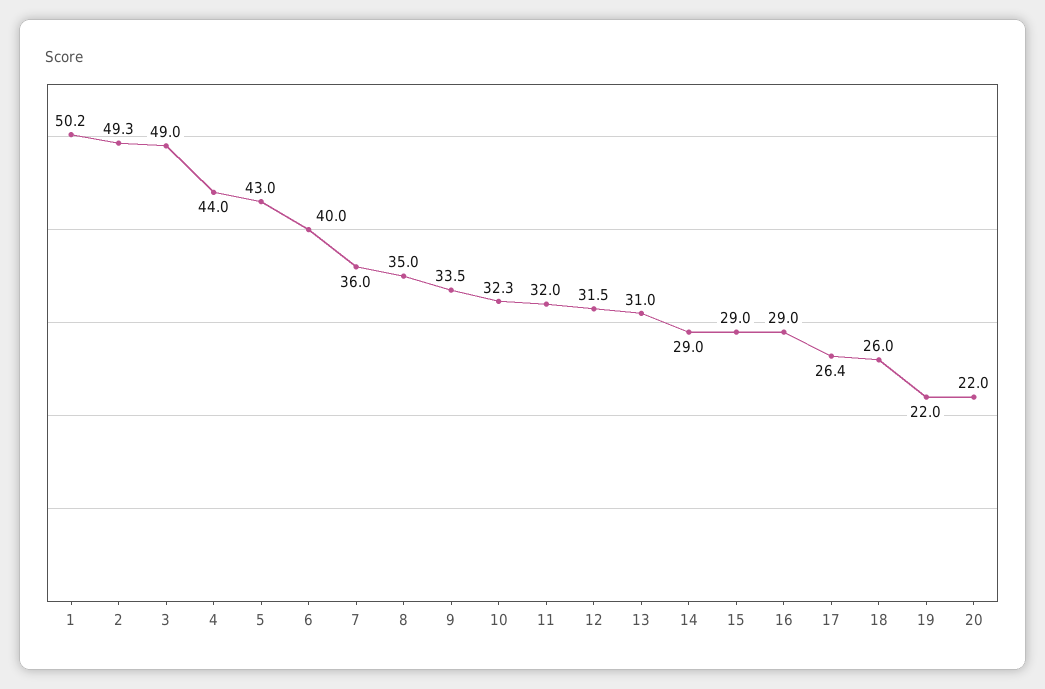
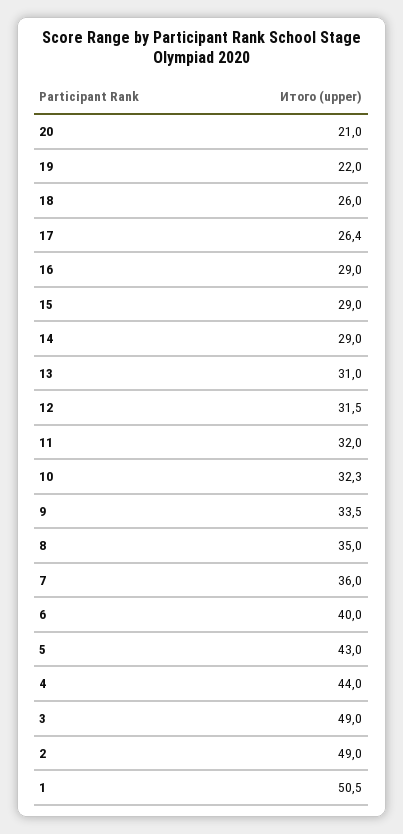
  {
-   "1": 50.2,
+   "1": 50.5,
-   "2": 49.3,
+   "2": 49,
    "3": 49,
    "4": 44,
    "5": 43,
    "6": 40,
    "7": 36,
    "8": 35,
    "9": 33.5,
    "10": 32.3,
    "11": 32,
    "12": 31.5,
    "13": 31,
    "14": 29,
    "15": 29,
    "16": 29,
    "17": 26.4,
    "18": 26,
    "19": 22,
-   "20": 22
+   "20": 21
  }

